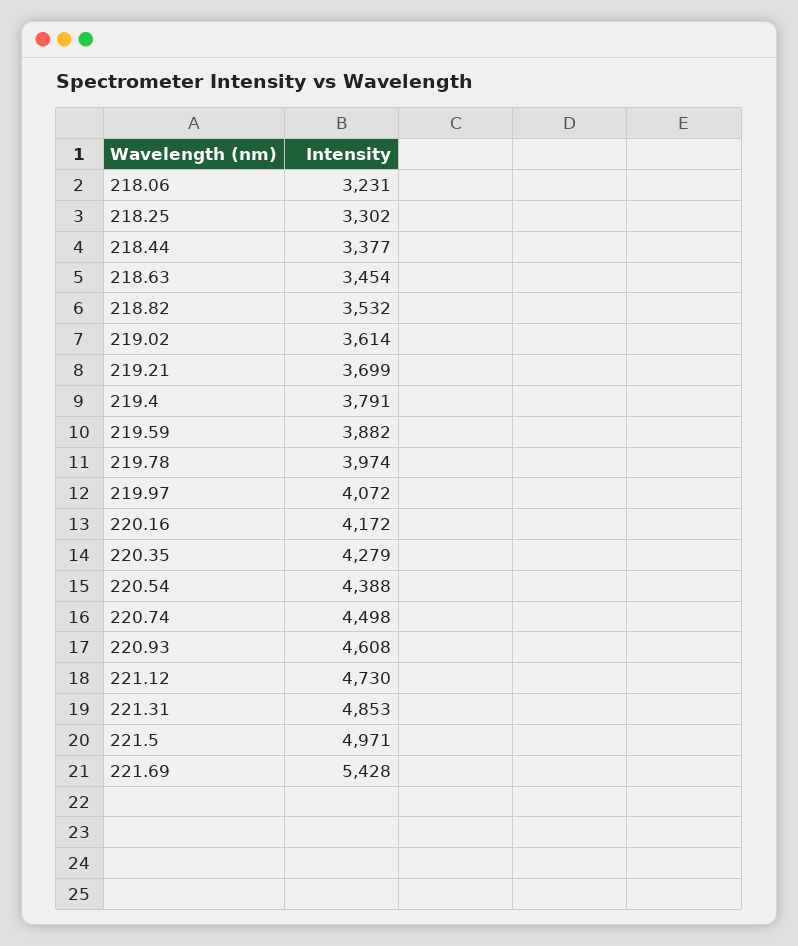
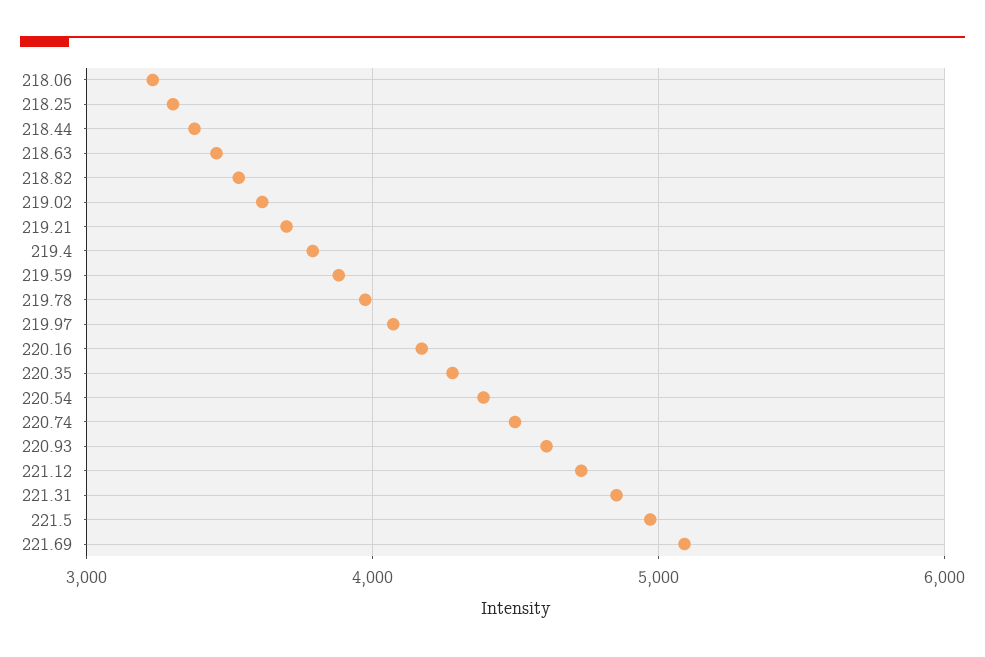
  {
    "218.06": 3231,
    "218.25": 3302,
    "218.44": 3377,
    "218.63": 3454,
    "218.82": 3532,
    "219.02": 3614,
    "219.21": 3699,
    "219.4": 3791,
    "219.59": 3882,
    "219.78": 3974,
    "219.97": 4072,
    "220.16": 4172,
    "220.35": 4279,
    "220.54": 4388,
    "220.74": 4498,
    "220.93": 4608,
    "221.12": 4730,
    "221.31": 4853,
    "221.5": 4971,
-   "221.69": 5428
+   "221.69": 5100
  }

